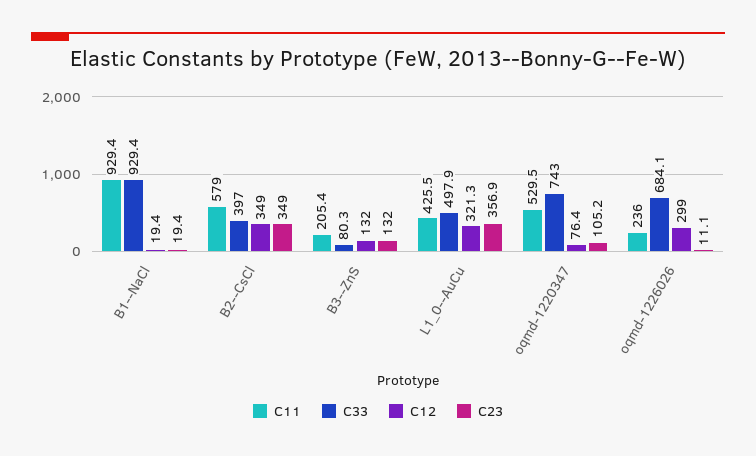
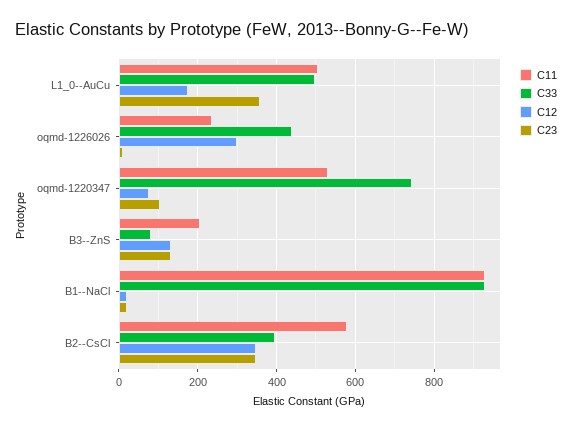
  {
    "C11": {
      "B1--NaCl": 929.4,
      "B2--CsCl": 579,
      "B3--ZnS": 205.4,
-     "L1_0--AuCu": 425.5,
+     "L1_0--AuCu": 500,
      "oqmd-1220347": 529.5,
      "oqmd-1226026": 236
    },
    "C33": {
      "B1--NaCl": 929.4,
      "B2--CsCl": 397,
      "B3--ZnS": 80.3,
      "L1_0--AuCu": 497.9,
      "oqmd-1220347": 743,
-     "oqmd-1226026": 684.1
+     "oqmd-1226026": 440
    },
    "C12": {
      "B1--NaCl": 19.4,
      "B2--CsCl": 349,
      "B3--ZnS": 132,
-     "L1_0--AuCu": 321.3,
+     "L1_0--AuCu": 180,
      "oqmd-1220347": 76.4,
      "oqmd-1226026": 299
    },
    "C23": {
      "B1--NaCl": 19.4,
      "B2--CsCl": 349,
      "B3--ZnS": 132,
      "L1_0--AuCu": 356.9,
      "oqmd-1220347": 105.2,
      "oqmd-1226026": 11.1
    }
  }

